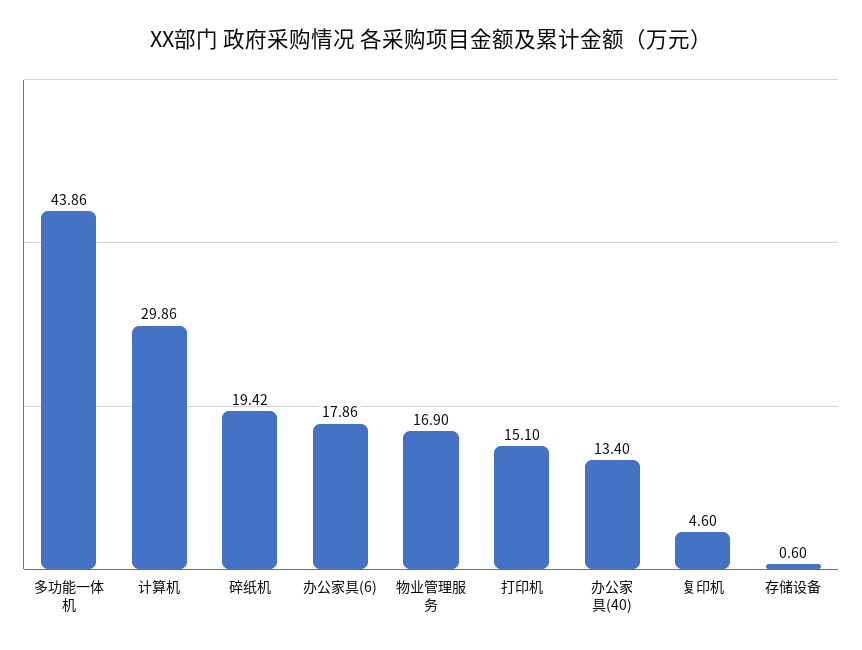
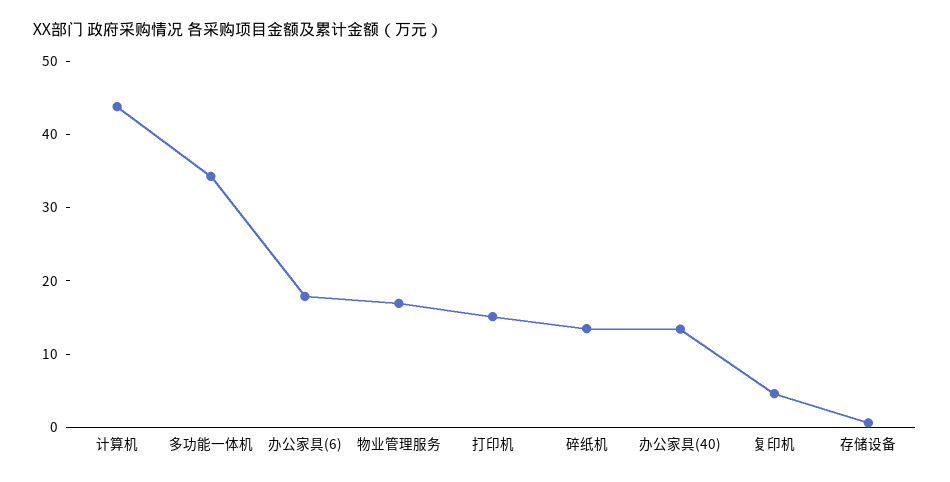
  {
-   "多功能一体机": 43.86,
+   "多功能一体机": 34,
-   "计算机": 29.86,
+   "计算机": 44,
-   "碎纸机": 19.42,
+   "碎纸机": 14,
    "办公家具(6)": 17.86,
    "物业管理服务": 16.9,
    "打印机": 15.1,
    "办公家具(40)": 13.4,
    "复印机": 4.6,
    "存储设备": 0.6
  }

